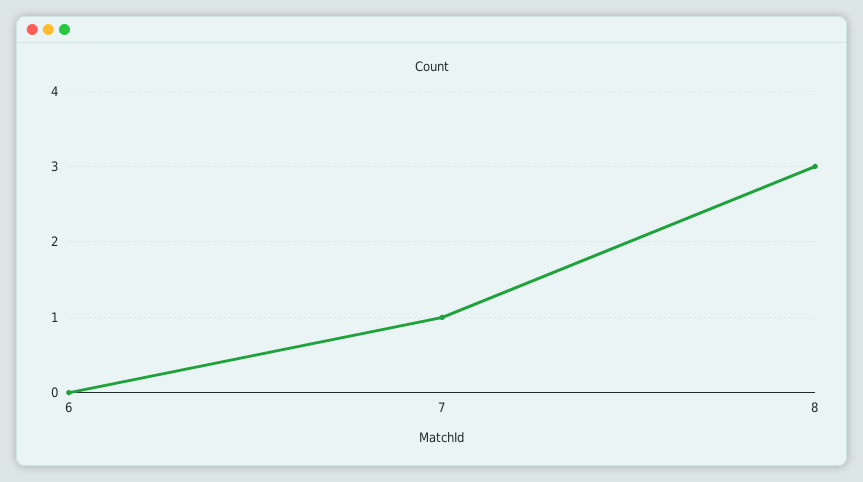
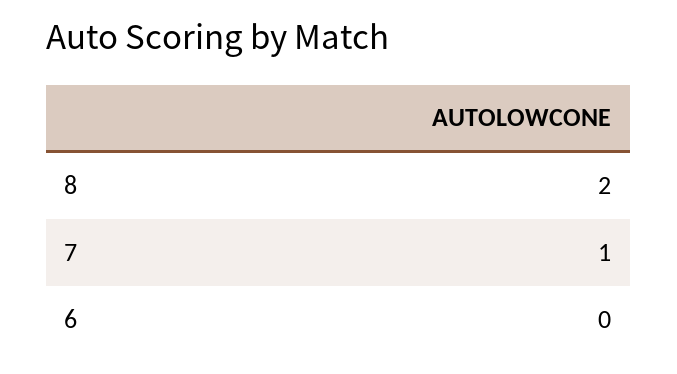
  {
    "6": 0,
    "7": 1,
-   "8": 3
+   "8": 2
  }

